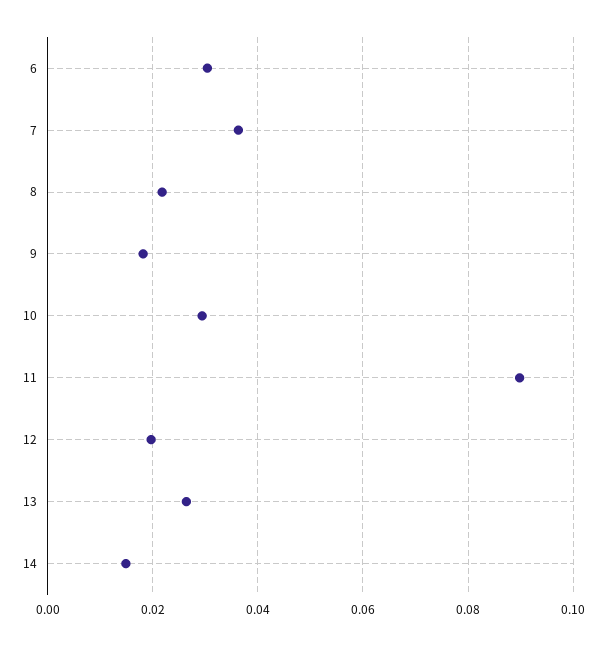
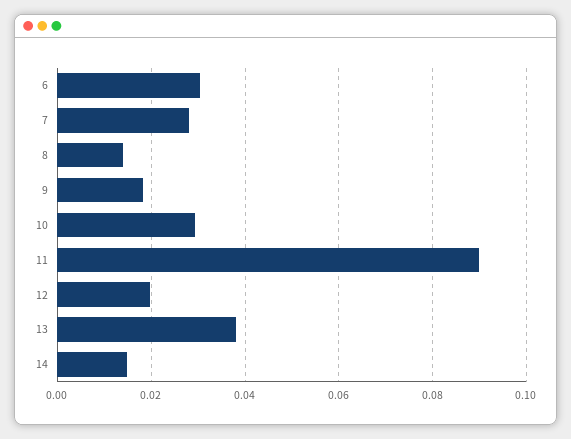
  {
    "6": 0.03,
-   "7": 0.036,
+   "7": 0.028,
-   "8": 0.022,
+   "8": 0.014,
    "9": 0.018,
    "10": 0.03,
    "11": 0.09,
    "12": 0.02,
-   "13": 0.026,
+   "13": 0.038,
    "14": 0.014
  }

